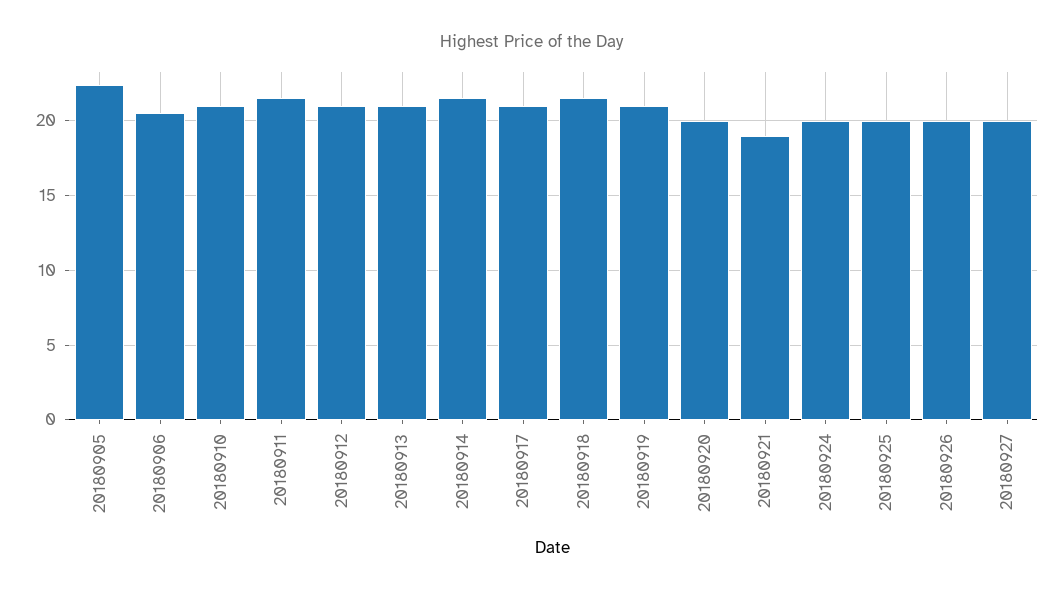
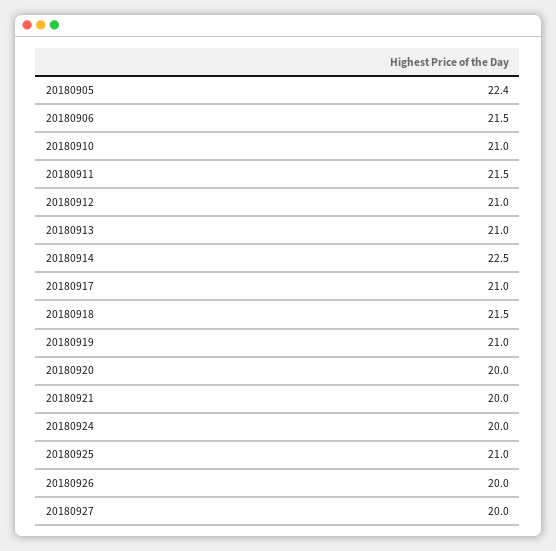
  {
    "20180905": 22.4,
-   "20180906": 20.5,
+   "20180906": 21.5,
    "20180910": 21,
    "20180911": 21.5,
    "20180912": 21,
    "20180913": 21,
-   "20180914": 21.5,
+   "20180914": 22.5,
    "20180917": 21,
    "20180918": 21.5,
    "20180919": 21,
    "20180920": 20,
-   "20180921": 19,
+   "20180921": 20,
    "20180924": 20,
-   "20180925": 20,
+   "20180925": 21,
    "20180926": 20,
    "20180927": 20
  }

